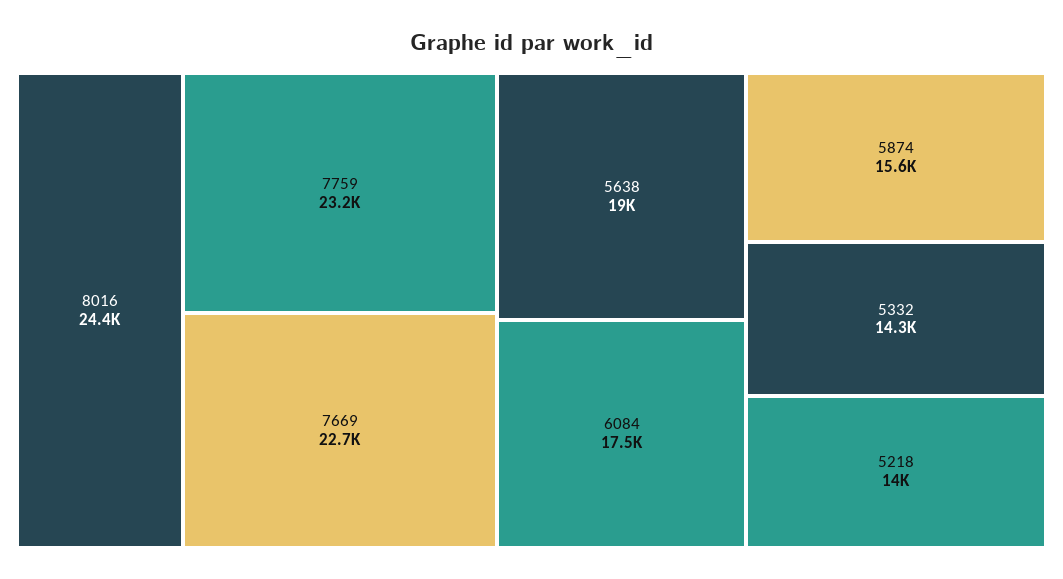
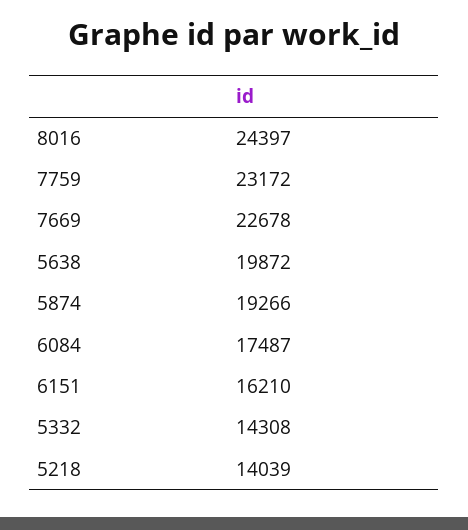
  {
    "8016": 24397,
    "7759": 23172,
    "7669": 22678,
-   "5638": 19000,
+   "5638": 19872,
    "6084": 17487,
-   "5874": 15600,
+   "5874": 19266,
    "5332": 14308,
-   "5218": 14039
+   "5218": 14039,
+   "6151": 16210
  }

